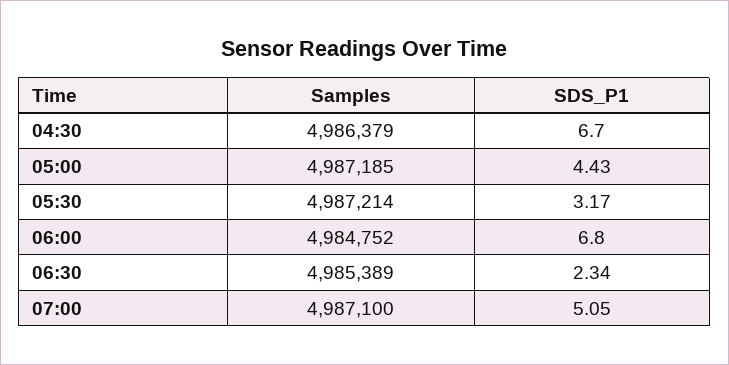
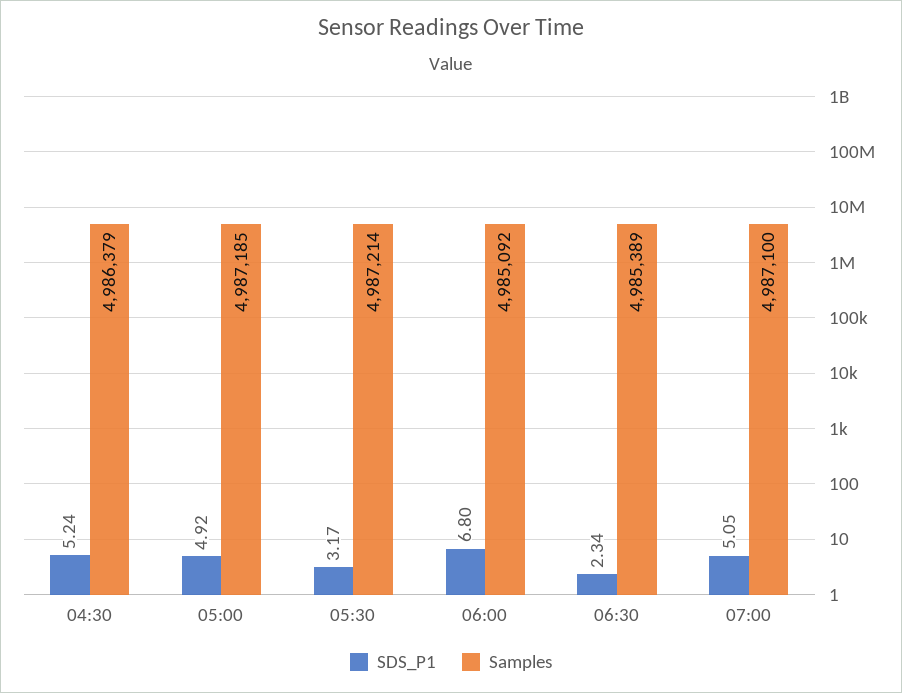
  {
    "Samples": {
      "04:30": 4986379,
      "05:00": 4987185,
      "05:30": 4987214,
-     "06:00": 4984752,
+     "06:00": 4985092,
      "06:30": 4985389,
      "07:00": 4987100
    },
    "SDS_P1": {
-     "04:30": 6.7,
+     "04:30": 5.24,
-     "05:00": 4.43,
+     "05:00": 4.92,
      "05:30": 3.17,
      "06:00": 6.8,
      "06:30": 2.34,
      "07:00": 5.05
    }
  }

